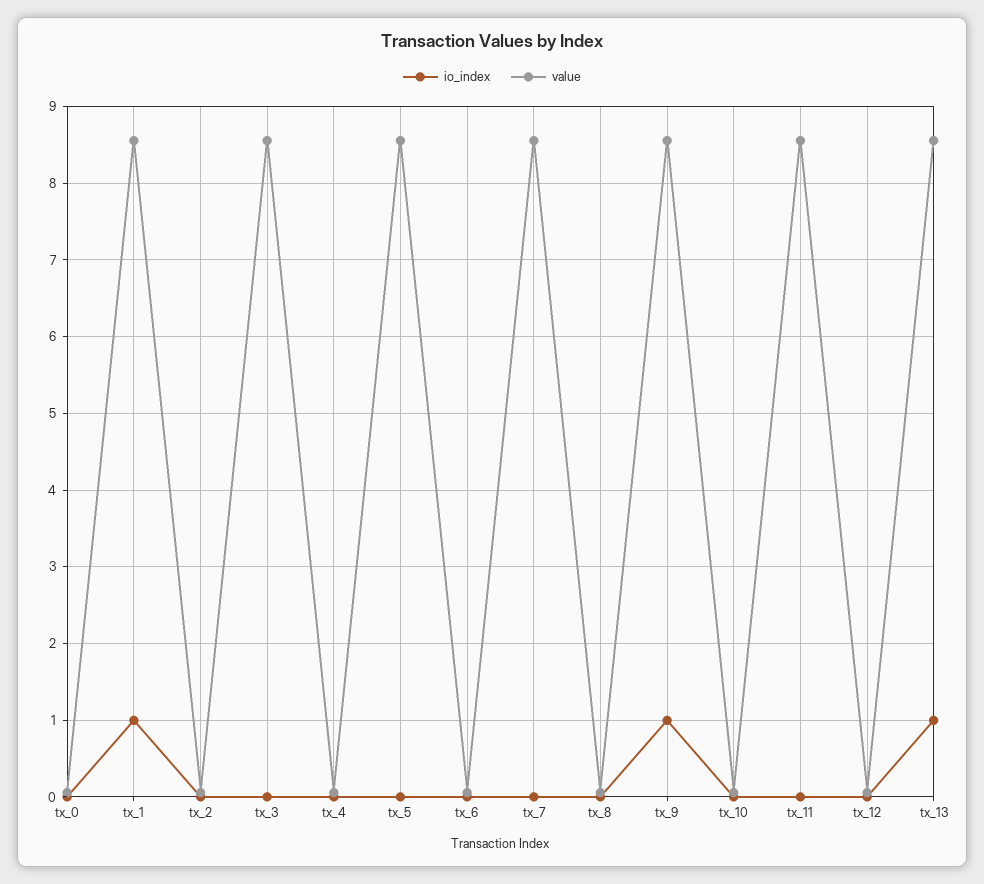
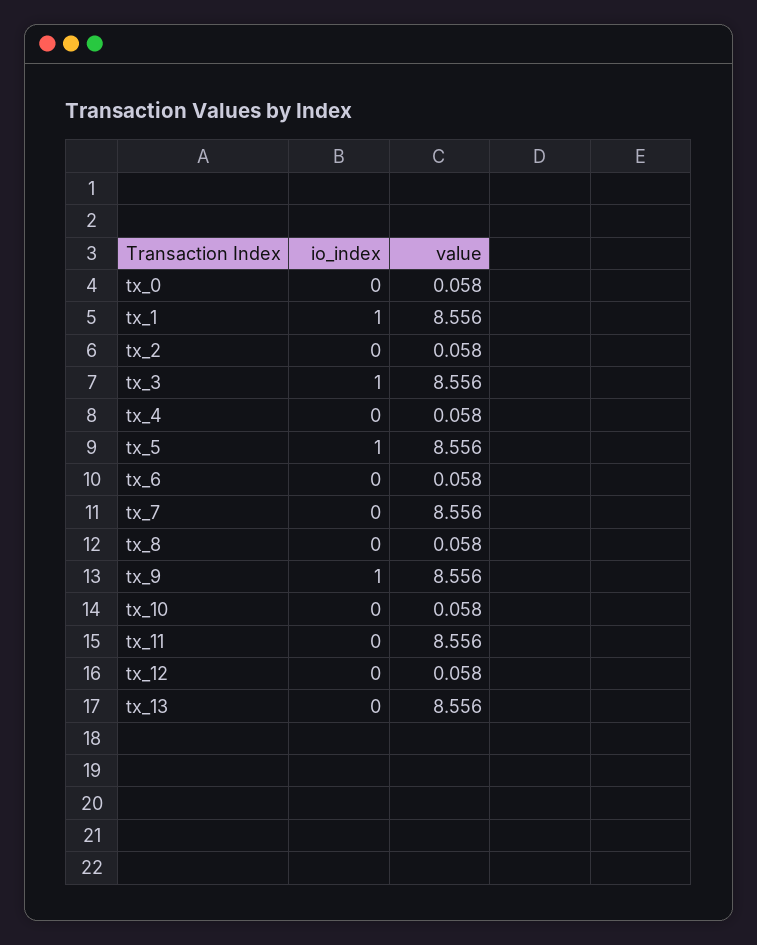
  {
    "io_index": {
      "tx_0": 0,
      "tx_1": 1,
      "tx_2": 0,
-     "tx_3": 0,
+     "tx_3": 1,
      "tx_4": 0,
-     "tx_5": 0,
+     "tx_5": 1,
      "tx_6": 0,
      "tx_7": 0,
      "tx_8": 0,
      "tx_9": 1,
      "tx_10": 0,
      "tx_11": 0,
      "tx_12": 0,
-     "tx_13": 1
+     "tx_13": 0
    },
    "value": {
      "tx_0": 0.058,
      "tx_1": 8.556,
      "tx_2": 0.058,
      "tx_3": 8.556,
      "tx_4": 0.058,
      "tx_5": 8.556,
      "tx_6": 0.058,
      "tx_7": 8.556,
      "tx_8": 0.058,
      "tx_9": 8.556,
      "tx_10": 0.058,
      "tx_11": 8.556,
      "tx_12": 0.058,
      "tx_13": 8.556
    }
  }

